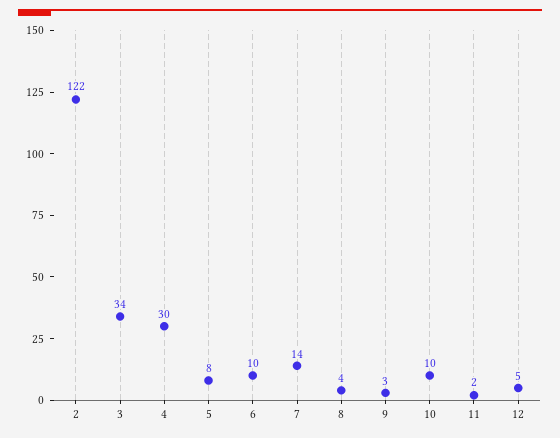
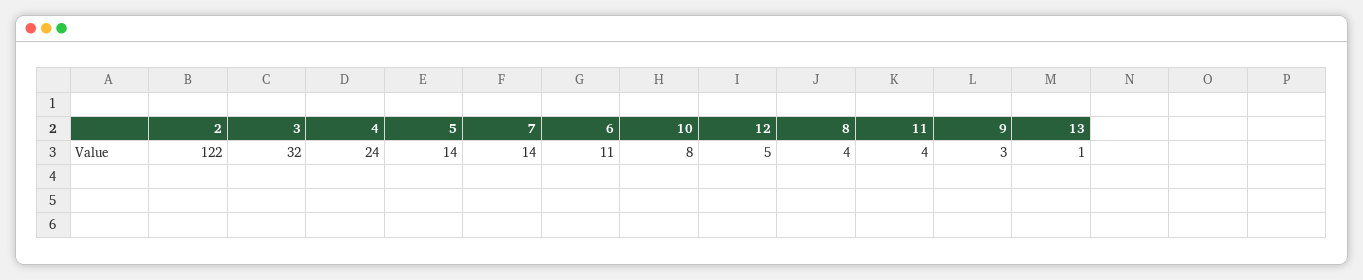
  {
    "2": 122,
-   "3": 34,
+   "3": 32,
-   "4": 30,
+   "4": 24,
-   "5": 8,
+   "5": 14,
-   "6": 10,
+   "6": 11,
    "7": 14,
    "8": 4,
    "9": 3,
-   "10": 10,
+   "10": 8,
-   "11": 2,
+   "11": 4,
-   "12": 5
+   "12": 5,
+   "13": 1
  }

